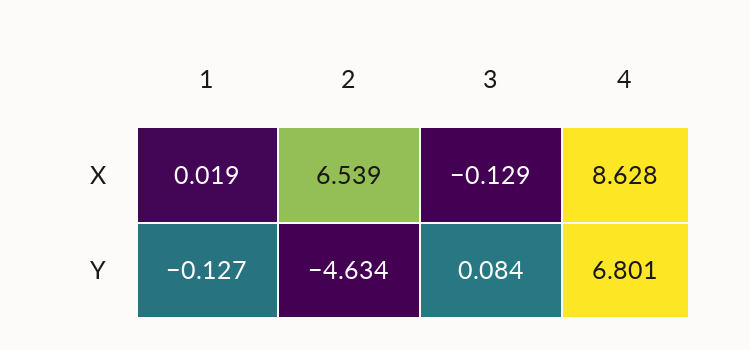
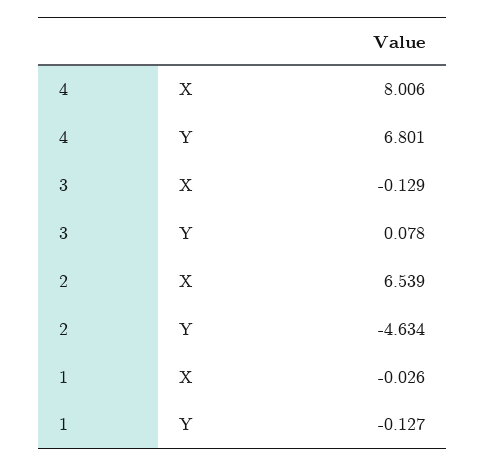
  {
    "1": {
-     "X": 0.019,
+     "X": -0.026,
      "Y": -0.127
    },
    "2": {
      "X": 6.539,
      "Y": -4.634
    },
    "3": {
      "X": -0.129,
-     "Y": 0.084
+     "Y": 0.078
    },
    "4": {
-     "X": 8.628,
+     "X": 8.006,
      "Y": 6.801
    }
  }

